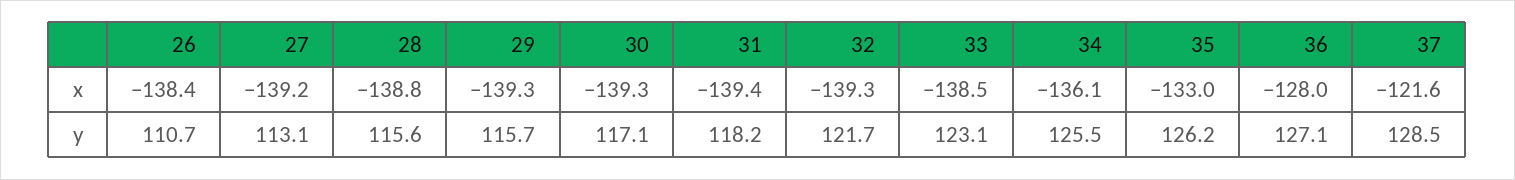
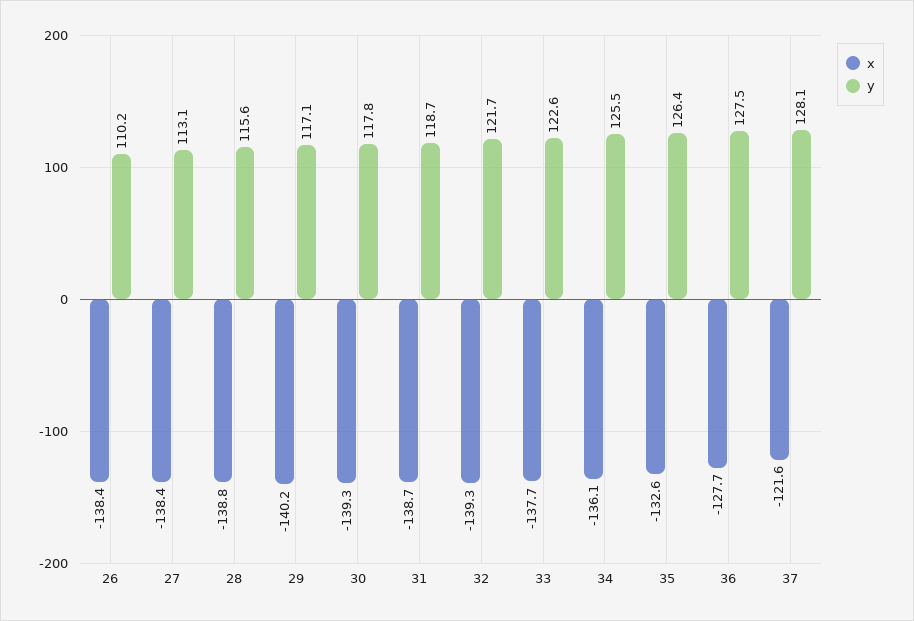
  {
    "x": {
      "26": -138.4,
-     "27": -139.2,
+     "27": -138.4,
      "28": -138.8,
-     "29": -139.3,
+     "29": -140.2,
      "30": -139.3,
-     "31": -139.4,
+     "31": -138.7,
      "32": -139.3,
-     "33": -138.5,
+     "33": -137.7,
      "34": -136.1,
-     "35": -133,
+     "35": -132.6,
-     "36": -128,
+     "36": -127.7,
      "37": -121.6
    },
    "y": {
-     "26": 110.7,
+     "26": 110.2,
      "27": 113.1,
      "28": 115.6,
-     "29": 115.7,
+     "29": 117.1,
-     "30": 117.1,
+     "30": 117.8,
-     "31": 118.2,
+     "31": 118.7,
      "32": 121.7,
-     "33": 123.1,
+     "33": 122.6,
      "34": 125.5,
-     "35": 126.2,
+     "35": 126.4,
-     "36": 127.1,
+     "36": 127.5,
-     "37": 128.5
+     "37": 128.1
    }
  }

